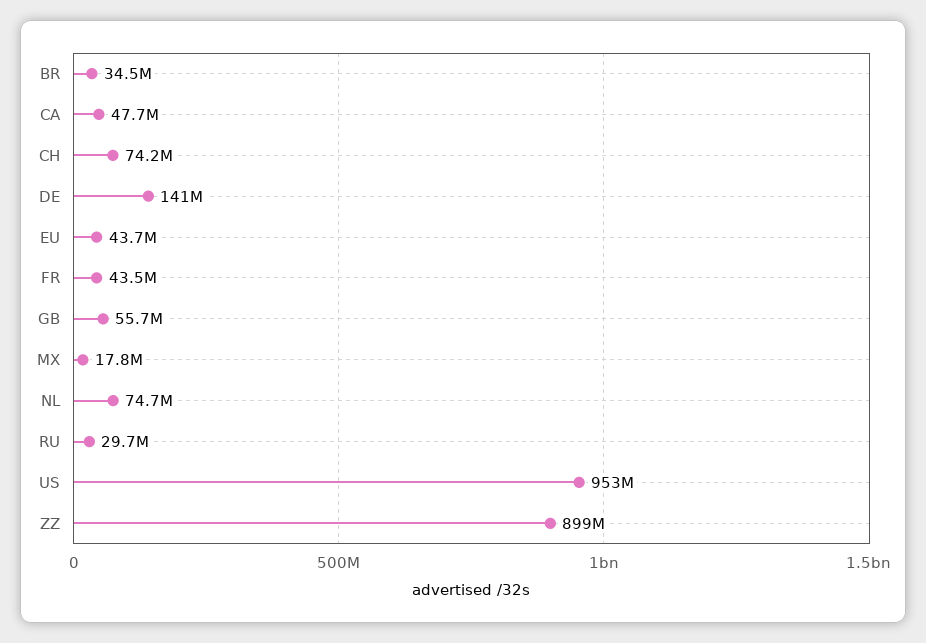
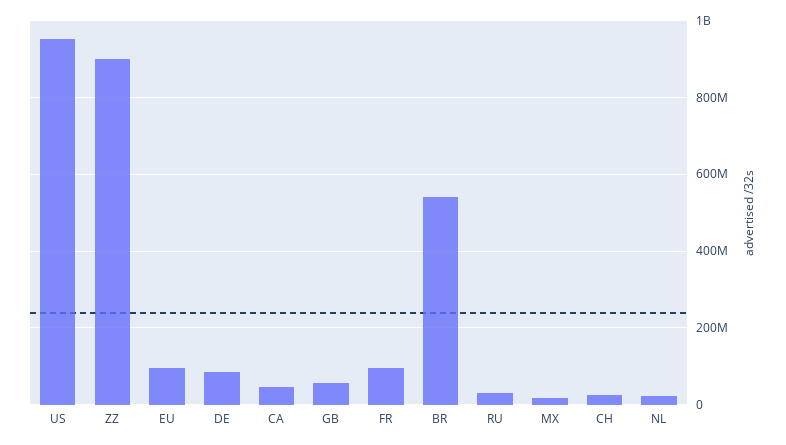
  {
-   "BR": 34500000,
+   "BR": 540000000,
    "CA": 47700000,
-   "CH": 74200000,
+   "CH": 20000000,
-   "DE": 141000000,
+   "DE": 80000000,
-   "EU": 43700000,
+   "EU": 100000000,
-   "FR": 43500000,
+   "FR": 100000000,
    "GB": 55700000,
    "MX": 17800000,
-   "NL": 74700000,
+   "NL": 20000000,
    "RU": 29700000,
    "US": 953000000,
    "ZZ": 899000000
  }

